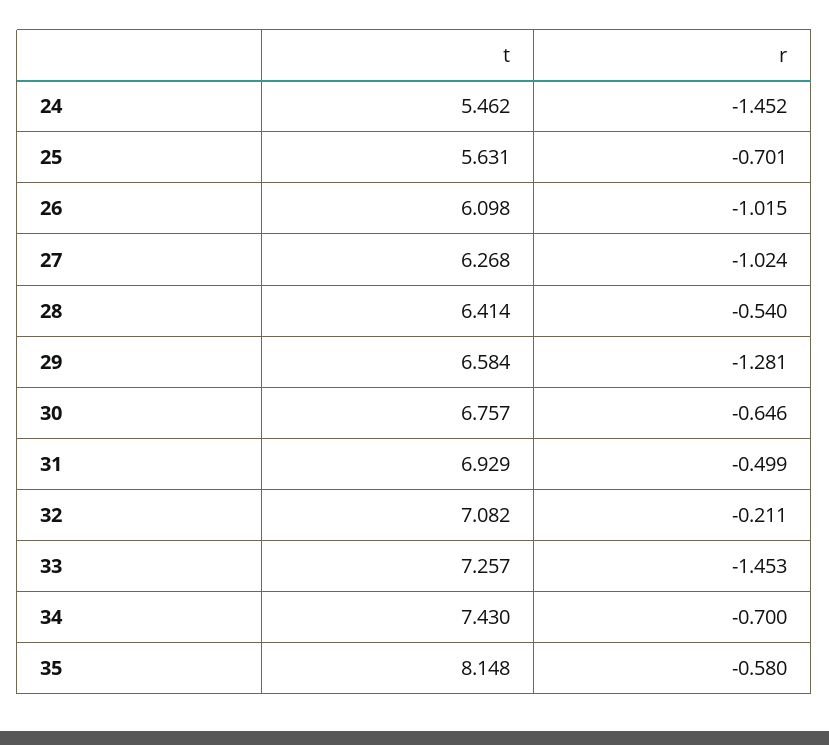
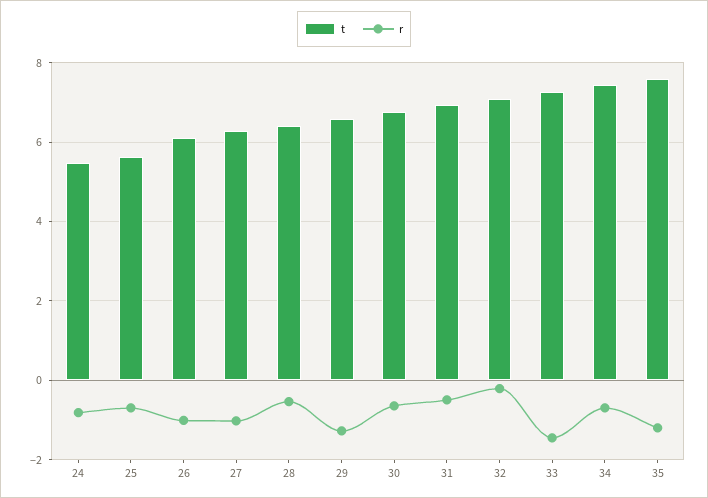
  {
    "t": {
      "24": 5.462,
      "25": 5.631,
      "26": 6.098,
      "27": 6.268,
      "28": 6.414,
      "29": 6.584,
      "30": 6.757,
      "31": 6.929,
      "32": 7.082,
      "33": 7.257,
      "34": 7.43,
-     "35": 8.148
+     "35": 7.6
    },
    "r": {
-     "24": -1.452,
+     "24": -0.8,
      "25": -0.701,
      "26": -1.015,
      "27": -1.024,
      "28": -0.54,
      "29": -1.281,
      "30": -0.646,
      "31": -0.499,
      "32": -0.211,
      "33": -1.453,
      "34": -0.7,
-     "35": -0.58
+     "35": -1.2
    }
  }

